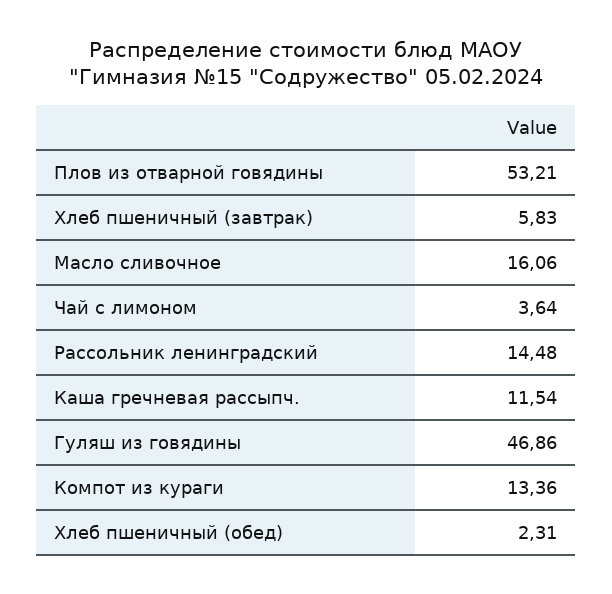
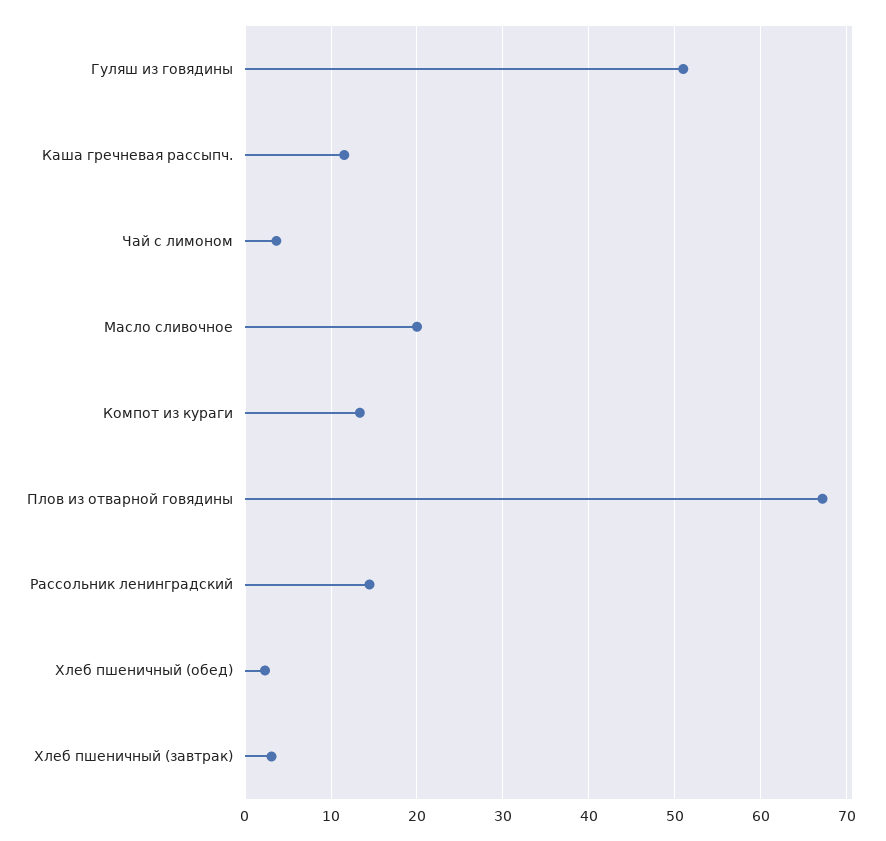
  {
-   "Плов из отварной говядины": 53.21,
+   "Плов из отварной говядины": 67,
-   "Хлеб пшеничный (завтрак)": 5.83,
+   "Хлеб пшеничный (завтрак)": 3,
-   "Масло сливочное": 16.06,
+   "Масло сливочное": 20,
    "Чай с лимоном": 3.64,
    "Рассольник ленинградский": 14.48,
    "Каша гречневая рассыпч.": 11.54,
-   "Гуляш из говядины": 46.86,
+   "Гуляш из говядины": 51,
    "Компот из кураги": 13.36,
    "Хлеб пшеничный (обед)": 2.31
  }

